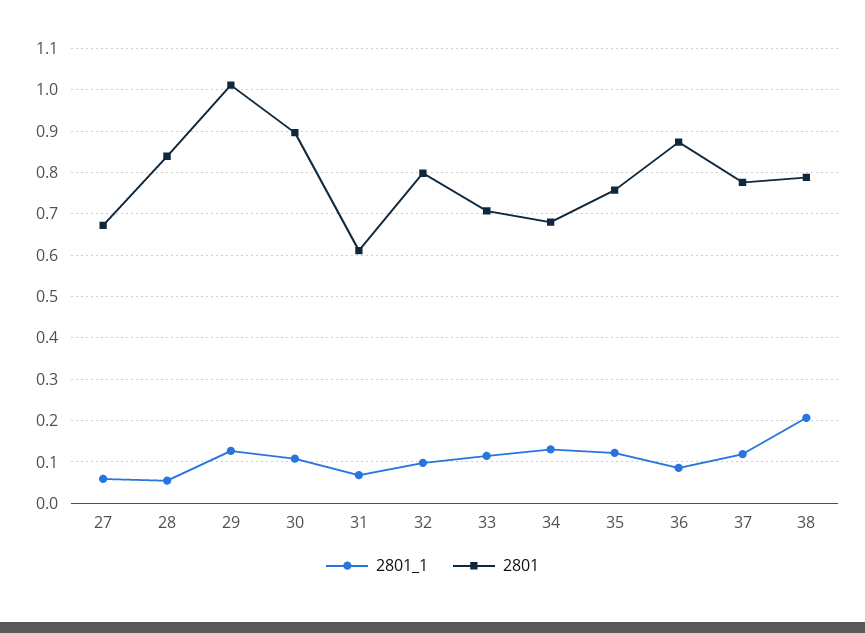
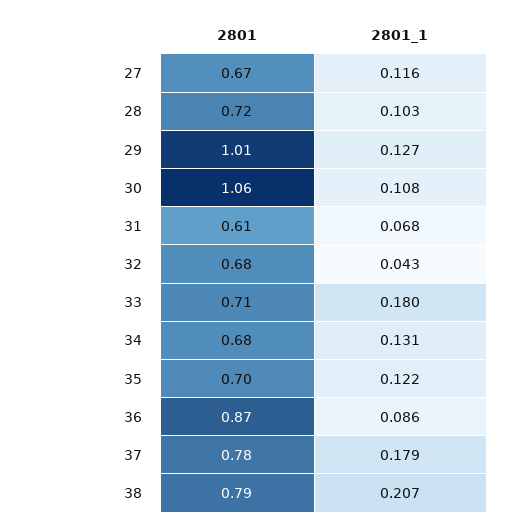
  {
    "2801_1": {
-     "27": 0.06,
+     "27": 0.116,
-     "28": 0.06,
+     "28": 0.103,
      "29": 0.127,
      "30": 0.108,
      "31": 0.068,
-     "32": 0.1,
+     "32": 0.043,
-     "33": 0.12,
+     "33": 0.18,
      "34": 0.131,
      "35": 0.122,
      "36": 0.086,
-     "37": 0.12,
+     "37": 0.179,
      "38": 0.207
    },
    "2801": {
      "27": 0.67,
-     "28": 0.84,
+     "28": 0.72,
      "29": 1.01,
-     "30": 0.9,
+     "30": 1.06,
      "31": 0.61,
-     "32": 0.8,
+     "32": 0.68,
      "33": 0.71,
      "34": 0.68,
-     "35": 0.76,
+     "35": 0.7,
      "36": 0.87,
      "37": 0.78,
      "38": 0.79
    }
  }

